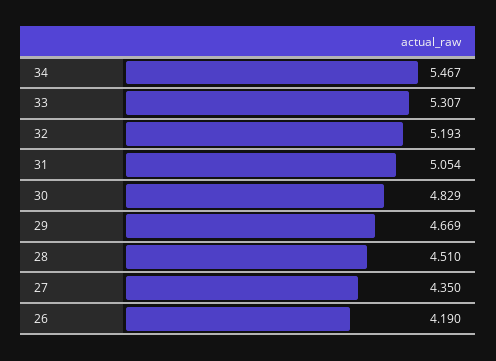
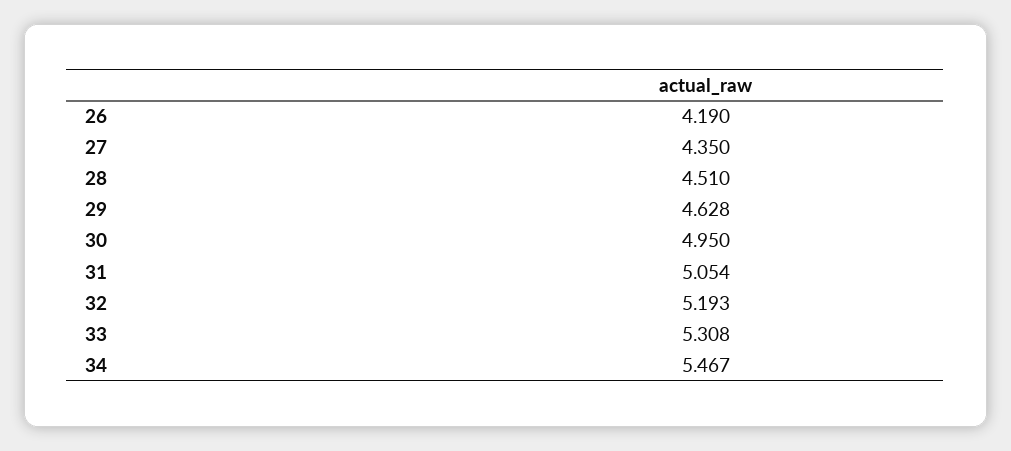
  {
    "34": 5.467,
-   "33": 5.307,
+   "33": 5.308,
    "32": 5.193,
    "31": 5.054,
-   "30": 4.829,
+   "30": 4.95,
-   "29": 4.669,
+   "29": 4.628,
    "28": 4.51,
    "27": 4.35,
    "26": 4.19
  }

